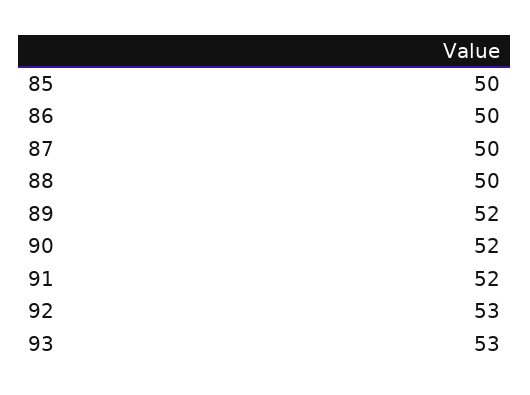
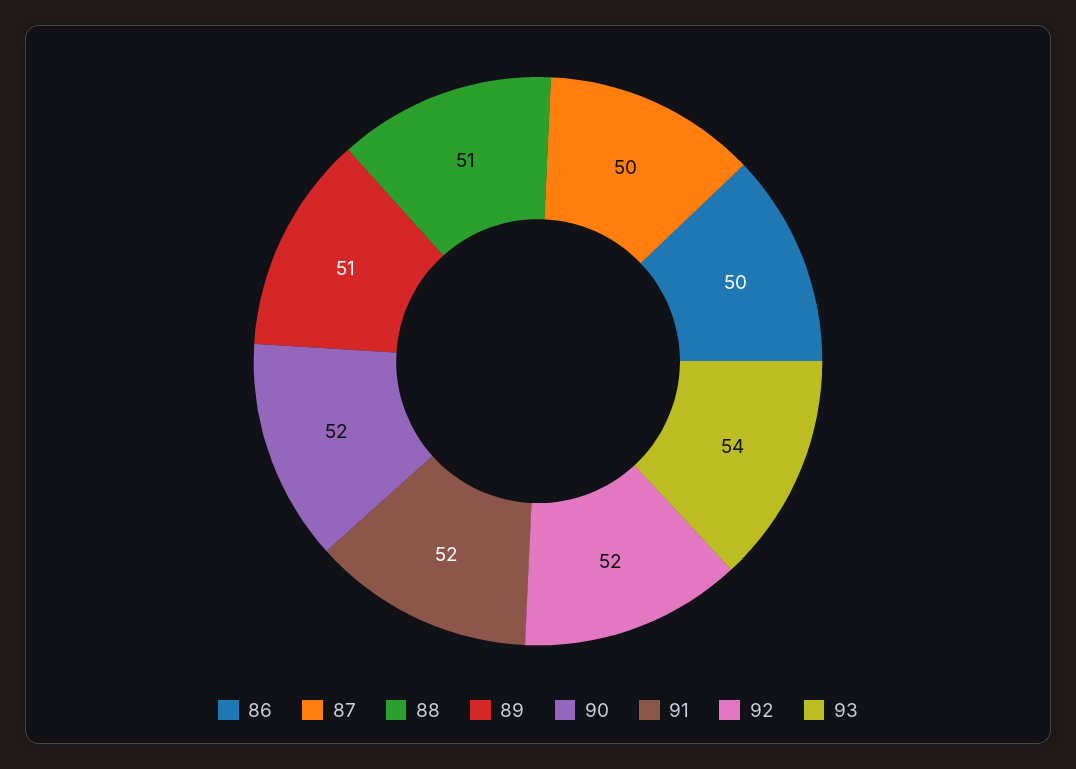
  {
-   "85": 50,
    "86": 50,
    "87": 50,
-   "88": 50,
+   "88": 51,
-   "89": 52,
+   "89": 51,
    "90": 52,
    "91": 52,
-   "92": 53,
+   "92": 52,
-   "93": 53
+   "93": 54
  }

